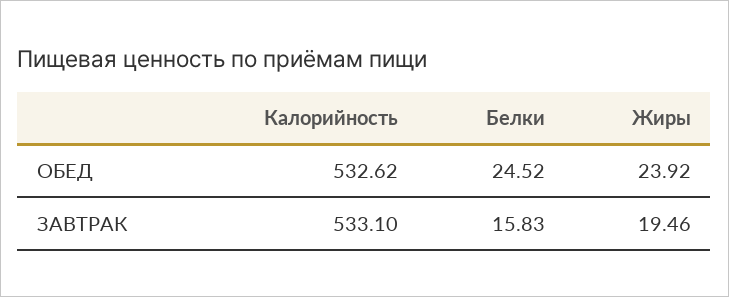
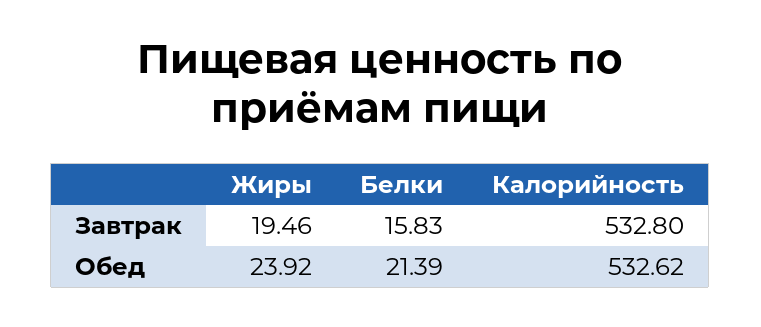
  {
    "Калорийность": {
      "ОБЕД": 532.62,
-     "ЗАВТРАК": 533.1
+     "ЗАВТРАК": 532.8
    },
    "Белки": {
-     "ОБЕД": 24.52,
+     "ОБЕД": 21.39,
      "ЗАВТРАК": 15.83
    },
    "Жиры": {
      "ОБЕД": 23.92,
      "ЗАВТРАК": 19.46
    }
  }

